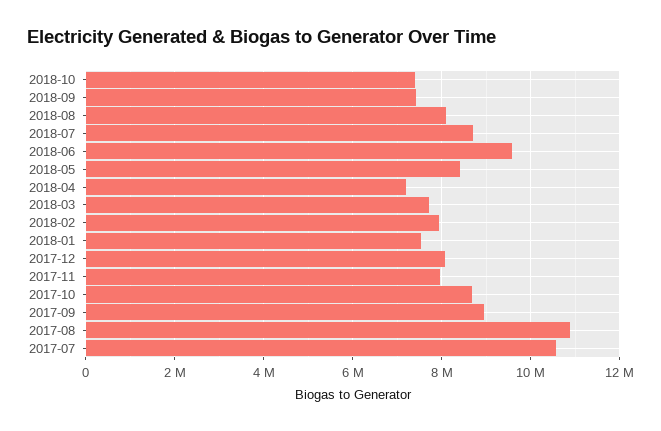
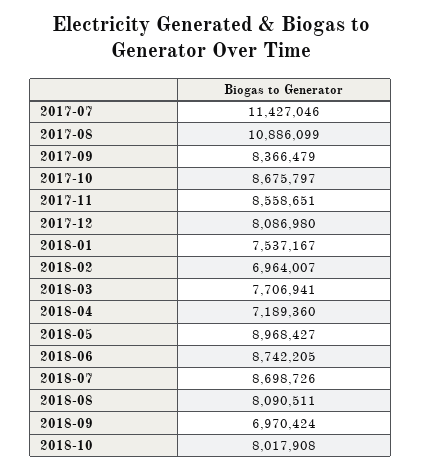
  {
-   "2018-10": 7400000,
+   "2018-10": 8017908,
-   "2018-09": 7400000,
+   "2018-09": 6970424,
    "2018-08": 8090511,
    "2018-07": 8698726,
-   "2018-06": 9600000,
+   "2018-06": 8742205,
-   "2018-05": 8400000,
+   "2018-05": 8968427,
    "2018-04": 7189360,
    "2018-03": 7706941,
-   "2018-02": 8000000,
+   "2018-02": 6964007,
    "2018-01": 7537167,
    "2017-12": 8086980,
-   "2017-11": 8000000,
+   "2017-11": 8558651,
    "2017-10": 8675797,
-   "2017-09": 9000000,
+   "2017-09": 8366479,
    "2017-08": 10886099,
-   "2017-07": 10600000
+   "2017-07": 11427046
  }

